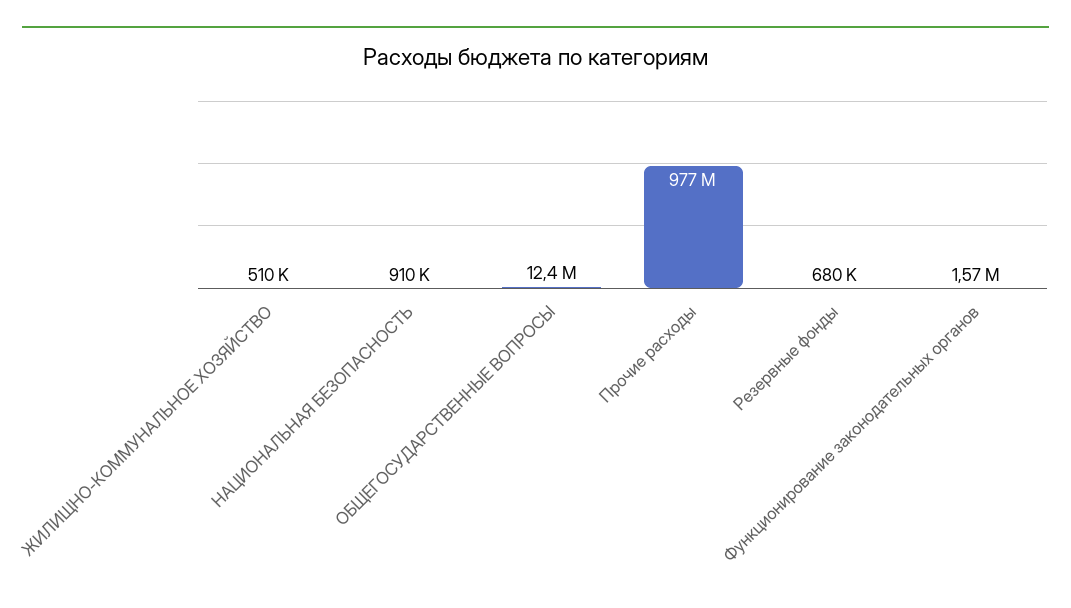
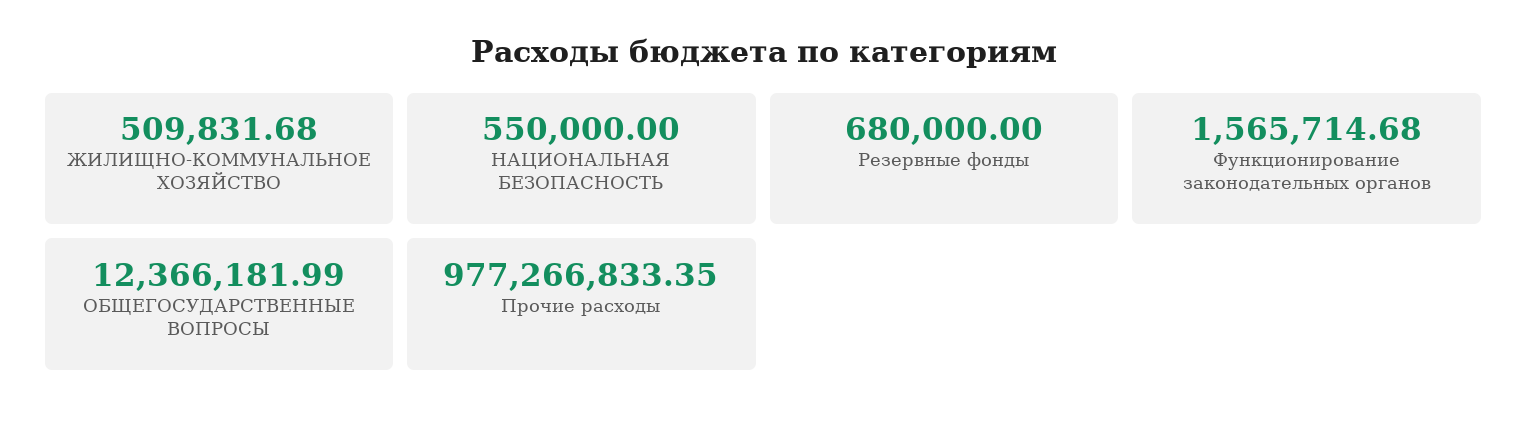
  {
    "ЖИЛИЩНО-КОММУНАЛЬНОЕ ХОЗЯЙСТВО": 509831.68,
-   "НАЦИОНАЛЬНАЯ БЕЗОПАСНОСТЬ": 910000,
+   "НАЦИОНАЛЬНАЯ БЕЗОПАСНОСТЬ": 550000,
    "ОБЩЕГОСУДАРСТВЕННЫЕ ВОПРОСЫ": 12366181.99,
    "Прочие расходы": 977266833.35,
    "Резервные фонды": 680000,
    "Функционирование законодательных органов": 1565714.68
  }

